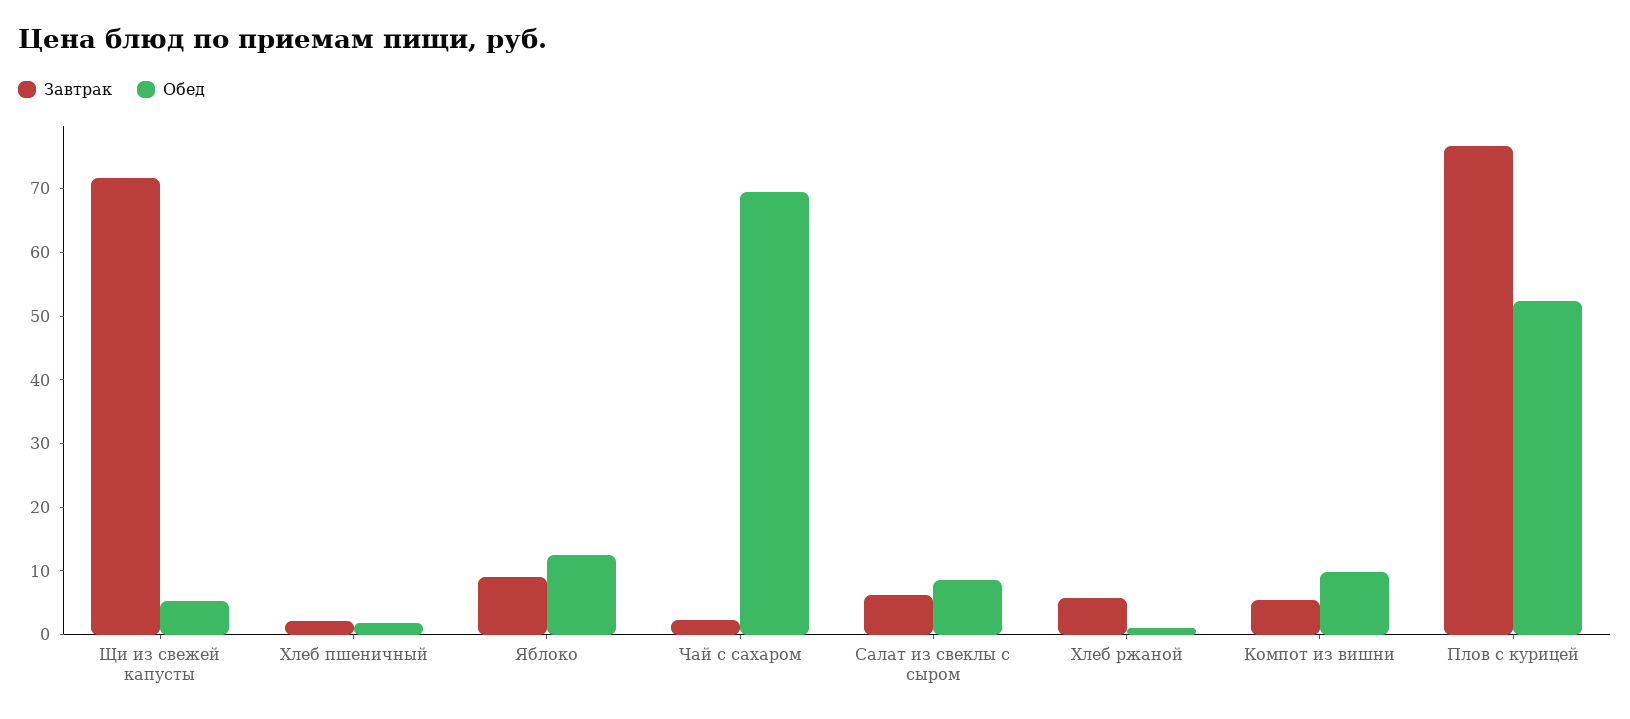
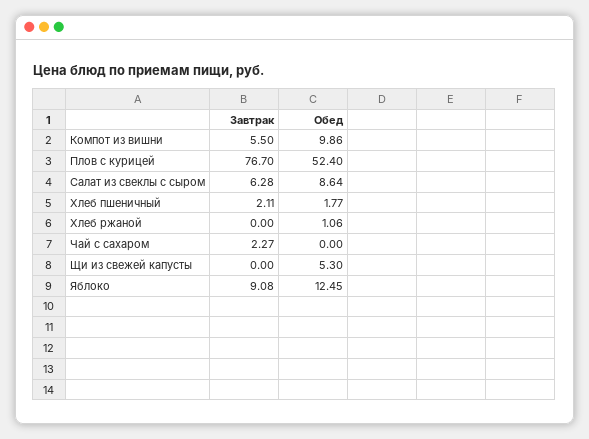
  {
    "Завтрак": {
-     "Щи из свежей капусты": 72,
+     "Щи из свежей капусты": 0,
      "Хлеб пшеничный": 2.11,
      "Яблоко": 9.08,
      "Чай с сахаром": 2.27,
      "Салат из свеклы с сыром": 6.28,
-     "Хлеб ржаной": 6,
+     "Хлеб ржаной": 0,
      "Компот из вишни": 5.5,
      "Плов с курицей": 76.7
    },
    "Обед": {
      "Щи из свежей капусты": 5.3,
      "Хлеб пшеничный": 1.77,
      "Яблоко": 12.45,
-     "Чай с сахаром": 70,
+     "Чай с сахаром": 0,
      "Салат из свеклы с сыром": 8.64,
      "Хлеб ржаной": 1.06,
      "Компот из вишни": 9.86,
      "Плов с курицей": 52.4
    }
  }

